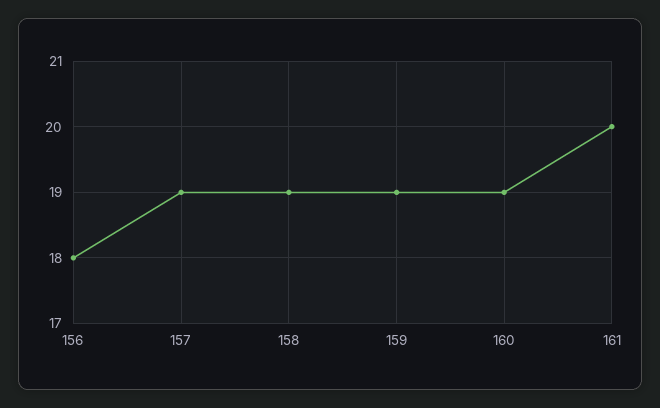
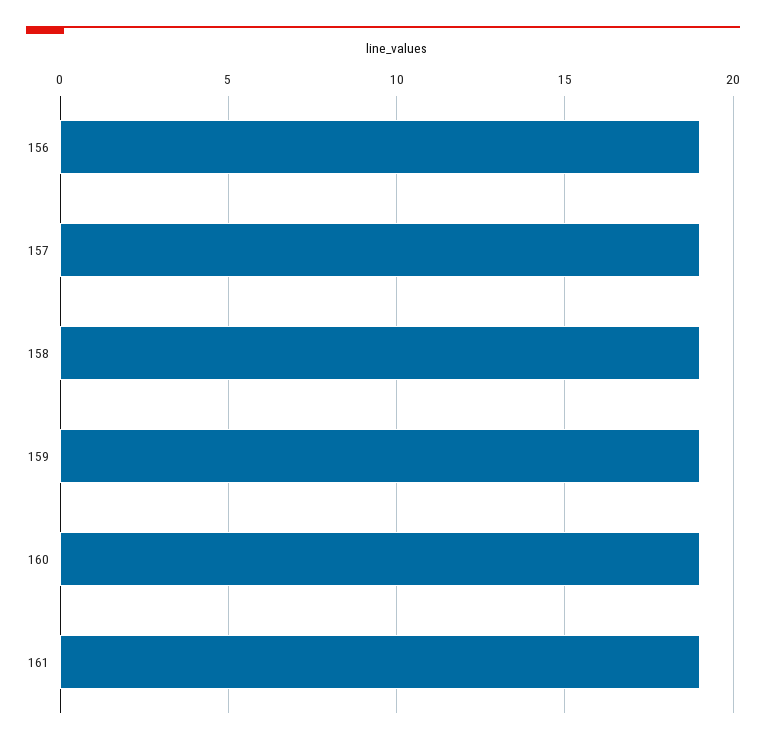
  {
-   "156": 18,
+   "156": 19,
    "157": 19,
    "158": 19,
    "159": 19,
    "160": 19,
-   "161": 20
+   "161": 19
  }

